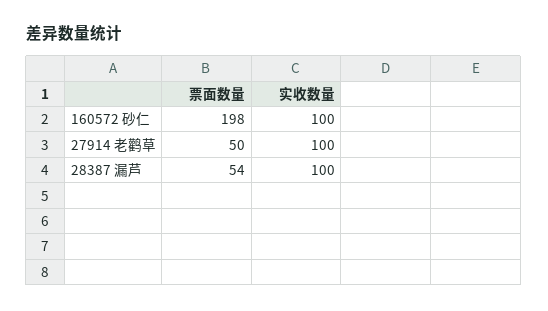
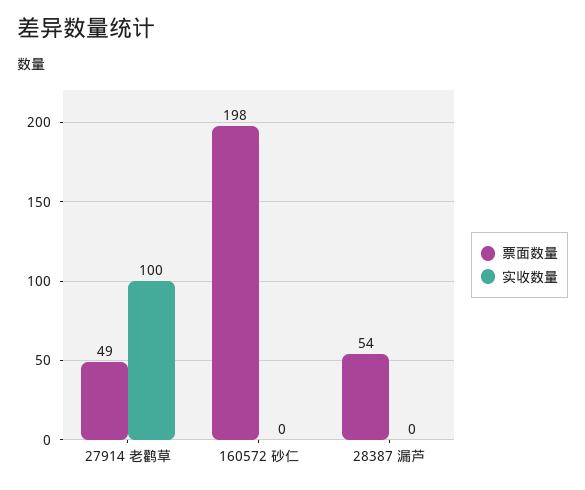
  {
    "票面数量": {
      "160572 砂仁": 198,
-     "27914 老鹳草": 50,
+     "27914 老鹳草": 49,
      "28387 漏芦": 54
    },
    "实收数量": {
-     "160572 砂仁": 100,
+     "160572 砂仁": 0,
      "27914 老鹳草": 100,
-     "28387 漏芦": 100
+     "28387 漏芦": 0
    }
  }

